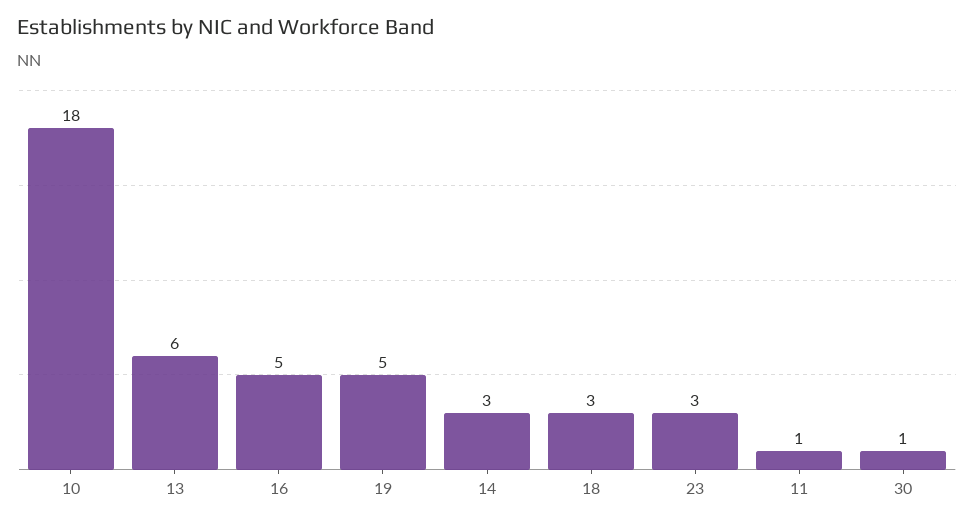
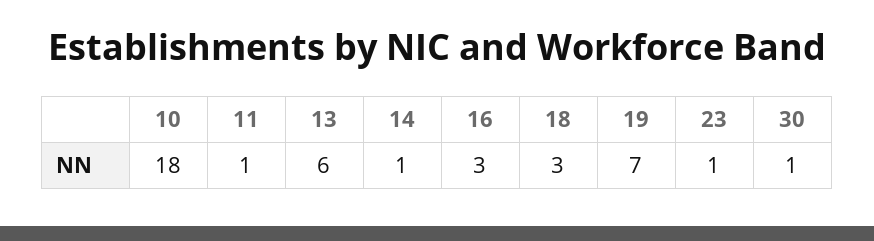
  {
    "10": 18,
    "13": 6,
-   "16": 5,
+   "16": 3,
-   "19": 5,
+   "19": 7,
-   "14": 3,
+   "14": 1,
    "18": 3,
-   "23": 3,
+   "23": 1,
    "11": 1,
    "30": 1
  }

